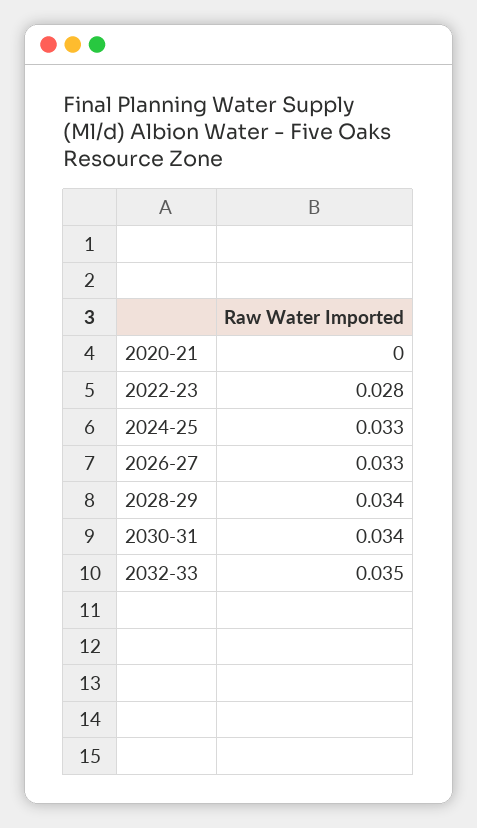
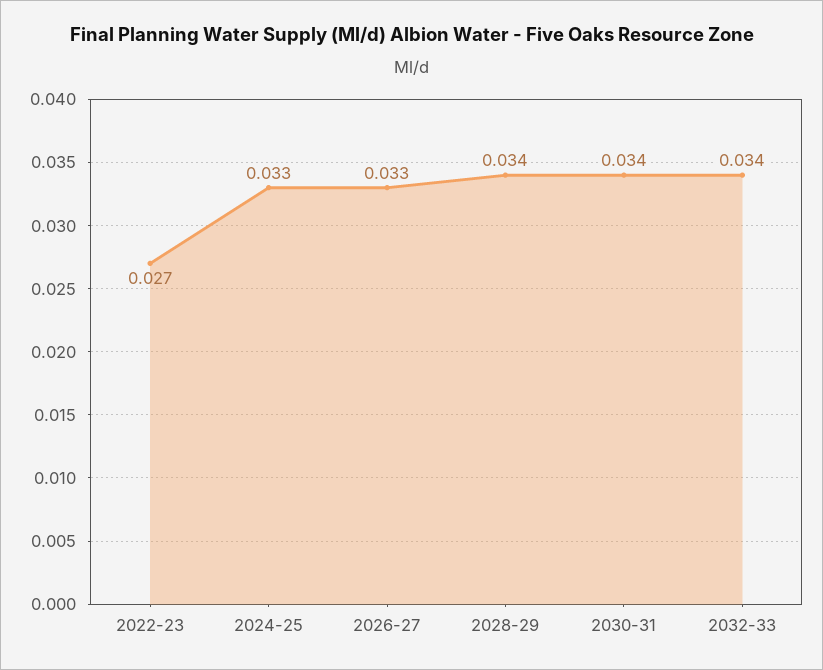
  {
-   "2020-21": 0,
-   "2022-23": 0.028,
+   "2022-23": 0.027,
    "2024-25": 0.033,
    "2026-27": 0.033,
    "2028-29": 0.034,
    "2030-31": 0.034,
-   "2032-33": 0.035
+   "2032-33": 0.034
  }

